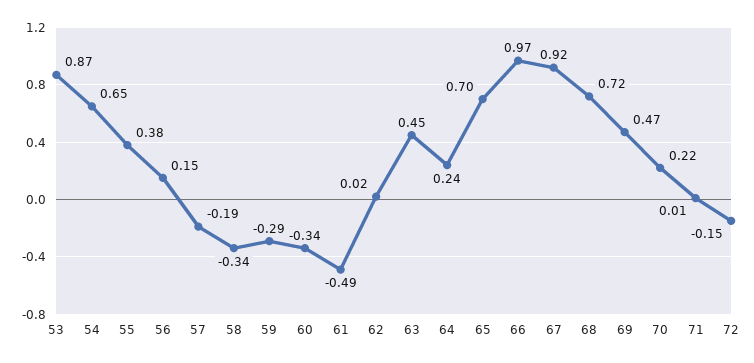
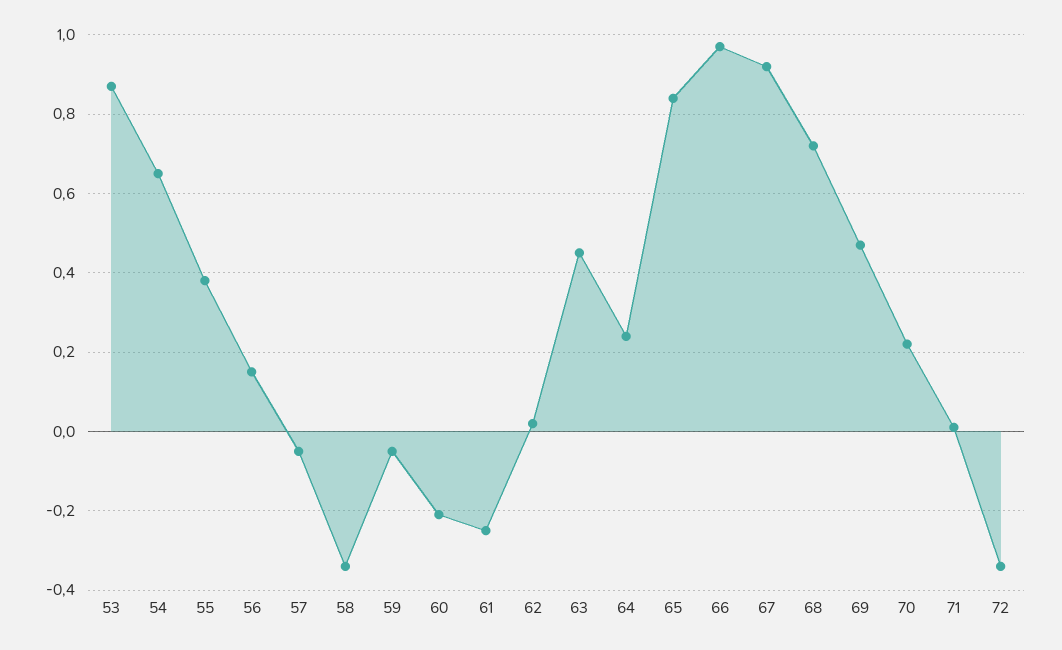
  {
    "53": 0.87,
    "54": 0.65,
    "55": 0.38,
    "56": 0.15,
-   "57": -0.19,
+   "57": -0.05,
    "58": -0.34,
-   "59": -0.29,
+   "59": -0.05,
-   "60": -0.34,
+   "60": -0.2,
-   "61": -0.49,
+   "61": -0.25,
    "62": 0.02,
    "63": 0.45,
    "64": 0.24,
-   "65": 0.7,
+   "65": 0.85,
    "66": 0.97,
    "67": 0.92,
    "68": 0.72,
    "69": 0.47,
    "70": 0.22,
    "71": 0.01,
-   "72": -0.15
+   "72": -0.35
  }

